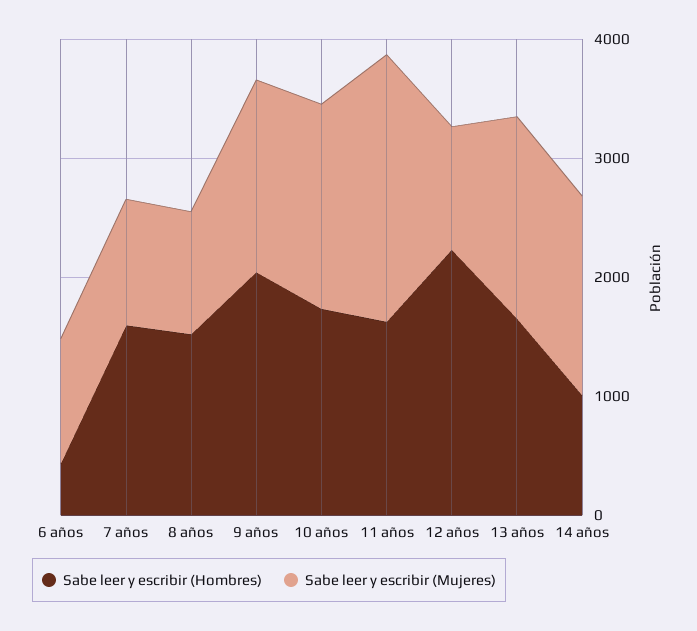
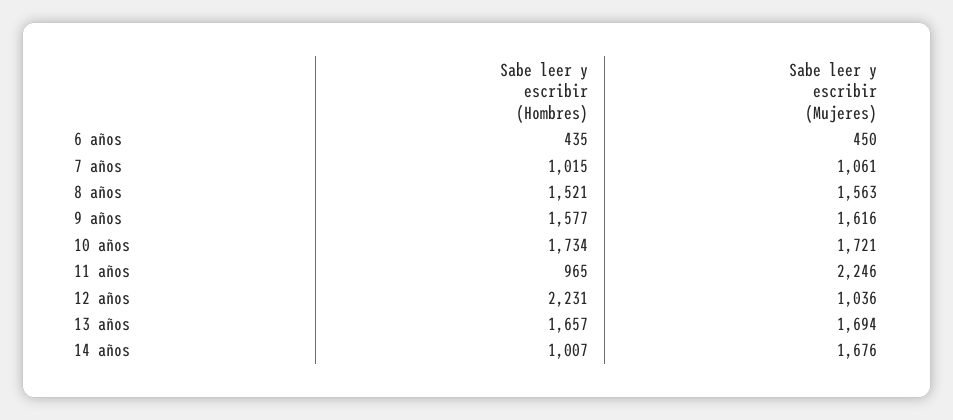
  {
    "Sabe leer y escribir (Hombres)": {
      "6 años": 435,
-     "7 años": 1600,
+     "7 años": 1015,
      "8 años": 1521,
-     "9 años": 2000,
+     "9 años": 1577,
      "10 años": 1734,
-     "11 años": 1600,
+     "11 años": 965,
      "12 años": 2231,
      "13 años": 1657,
      "14 años": 1007
    },
    "Sabe leer y escribir (Mujeres)": {
-     "6 años": 1000,
+     "6 años": 450,
      "7 años": 1061,
-     "8 años": 1000,
+     "8 años": 1563,
      "9 años": 1616,
      "10 años": 1721,
      "11 años": 2246,
      "12 años": 1036,
      "13 años": 1694,
      "14 años": 1676
    }
  }

